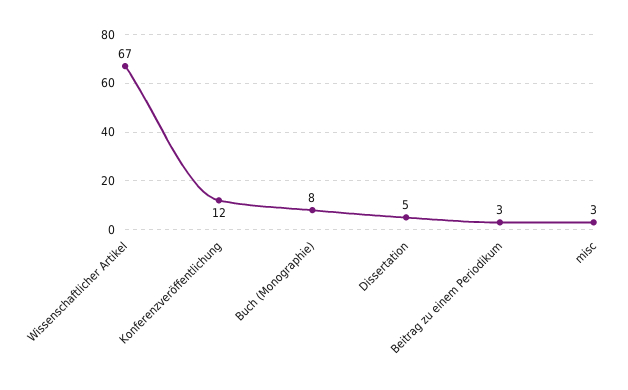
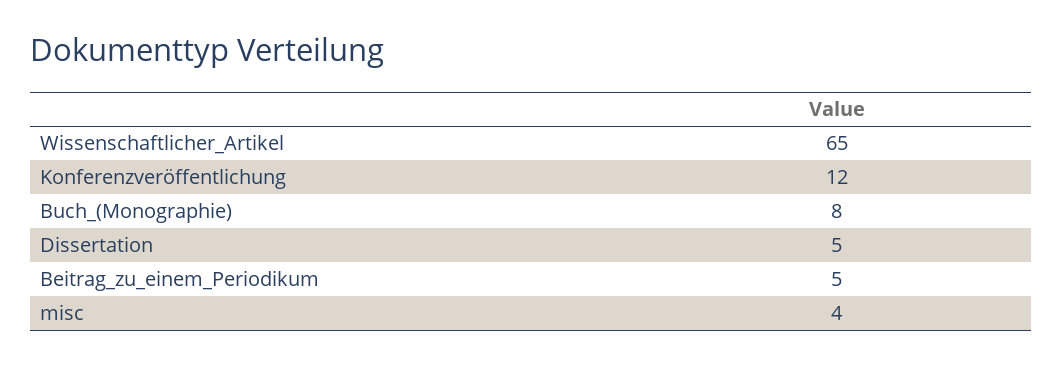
  {
-   "Wissenschaftlicher Artikel": 67,
+   "Wissenschaftlicher Artikel": 65,
    "Konferenzveröffentlichung": 12,
    "Buch (Monographie)": 8,
    "Dissertation": 5,
-   "Beitrag zu einem Periodikum": 3,
+   "Beitrag zu einem Periodikum": 5,
-   "misc": 3
+   "misc": 4
  }

